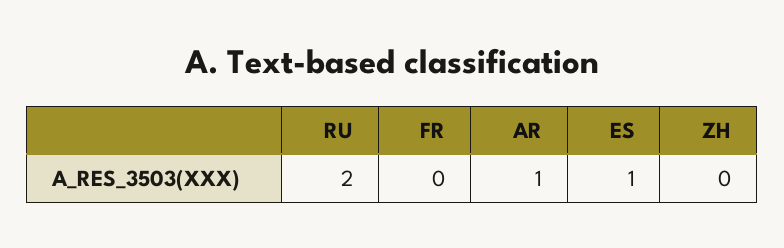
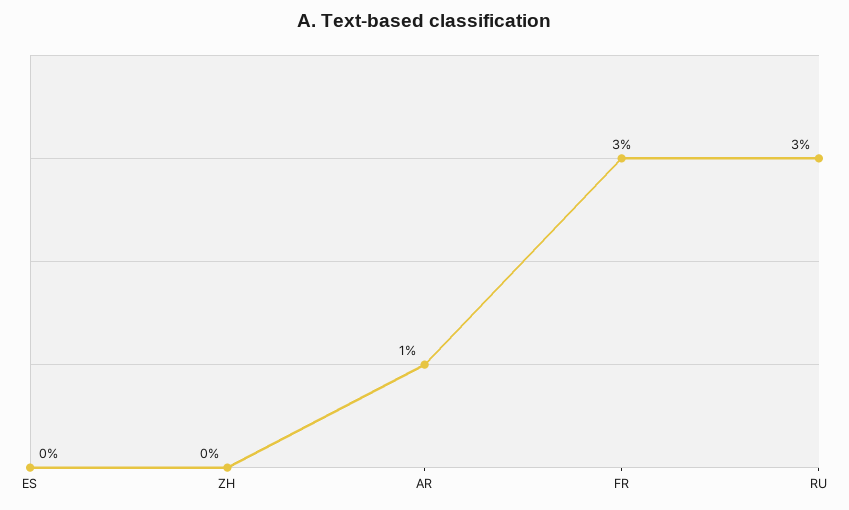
  {
-   "RU": 2,
+   "RU": 3,
-   "FR": 0,
+   "FR": 3,
    "AR": 1,
-   "ES": 1,
+   "ES": 0,
    "ZH": 0
  }

